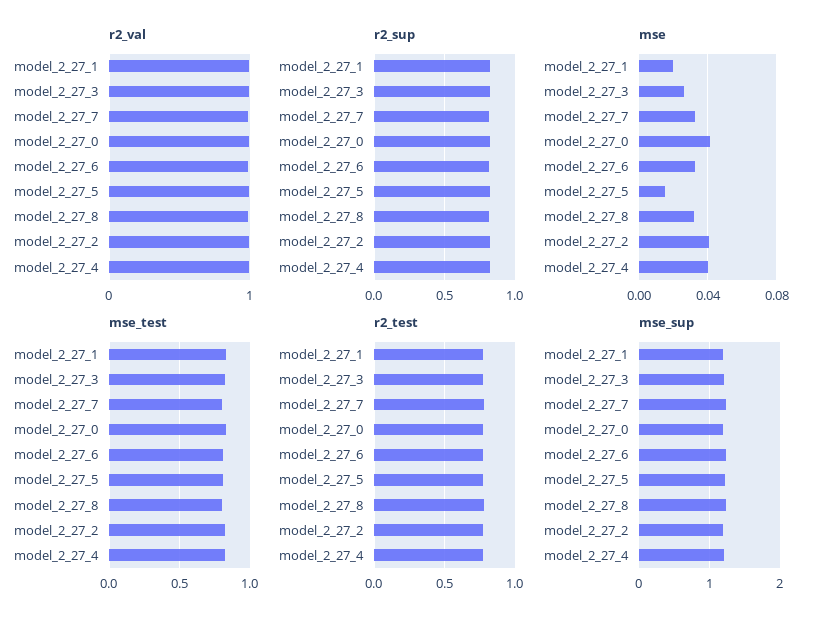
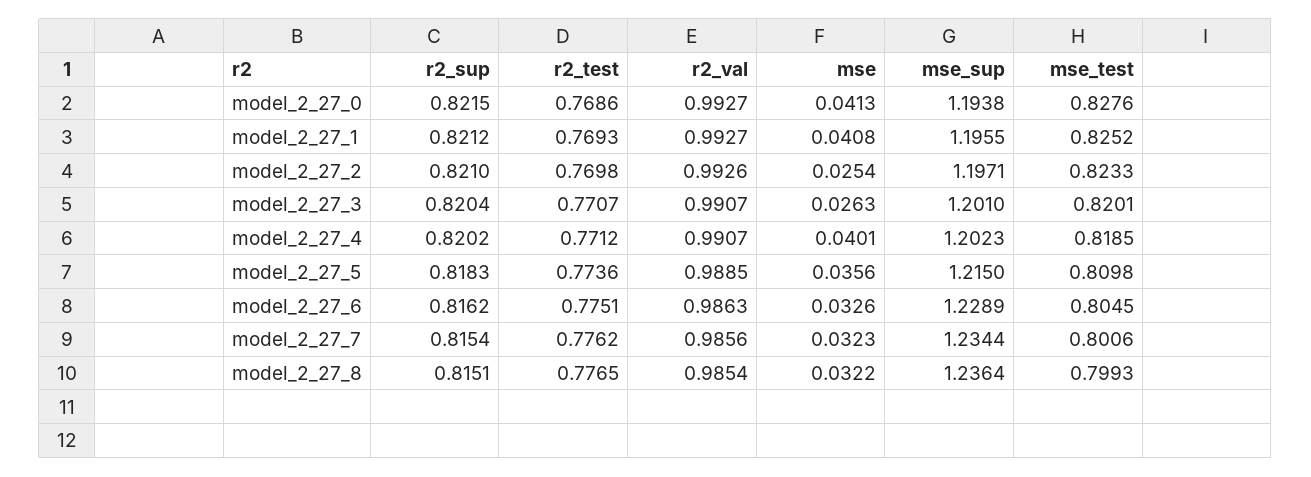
  {
    "r2_val": {
      "model_2_27_1": 0.9927,
      "model_2_27_3": 0.9907,
      "model_2_27_7": 0.9856,
      "model_2_27_0": 0.9927,
      "model_2_27_6": 0.9863,
      "model_2_27_5": 0.9885,
      "model_2_27_8": 0.9854,
      "model_2_27_2": 0.9926,
      "model_2_27_4": 0.9907
    },
    "r2_sup": {
      "model_2_27_1": 0.8212,
      "model_2_27_3": 0.8204,
      "model_2_27_7": 0.8154,
      "model_2_27_0": 0.8215,
      "model_2_27_6": 0.8162,
      "model_2_27_5": 0.8183,
      "model_2_27_8": 0.8151,
      "model_2_27_2": 0.821,
      "model_2_27_4": 0.8202
    },
    "mse": {
-     "model_2_27_1": 0.02,
+     "model_2_27_1": 0.0408,
      "model_2_27_3": 0.0263,
      "model_2_27_7": 0.0323,
      "model_2_27_0": 0.0413,
      "model_2_27_6": 0.0326,
-     "model_2_27_5": 0.015,
+     "model_2_27_5": 0.0356,
      "model_2_27_8": 0.0322,
-     "model_2_27_2": 0.04,
+     "model_2_27_2": 0.0254,
      "model_2_27_4": 0.0401
    },
    "mse_test": {
      "model_2_27_1": 0.8252,
      "model_2_27_3": 0.8201,
      "model_2_27_7": 0.8006,
      "model_2_27_0": 0.8276,
      "model_2_27_6": 0.8045,
      "model_2_27_5": 0.8098,
      "model_2_27_8": 0.7993,
      "model_2_27_2": 0.8233,
      "model_2_27_4": 0.8185
    },
    "r2_test": {
      "model_2_27_1": 0.7693,
      "model_2_27_3": 0.7707,
      "model_2_27_7": 0.7762,
      "model_2_27_0": 0.7686,
      "model_2_27_6": 0.7751,
      "model_2_27_5": 0.7736,
      "model_2_27_8": 0.7765,
      "model_2_27_2": 0.7698,
      "model_2_27_4": 0.7712
    },
    "mse_sup": {
      "model_2_27_1": 1.1955,
      "model_2_27_3": 1.201,
      "model_2_27_7": 1.2344,
      "model_2_27_0": 1.1938,
      "model_2_27_6": 1.2289,
      "model_2_27_5": 1.215,
      "model_2_27_8": 1.2364,
      "model_2_27_2": 1.1971,
      "model_2_27_4": 1.2023
    }
  }

